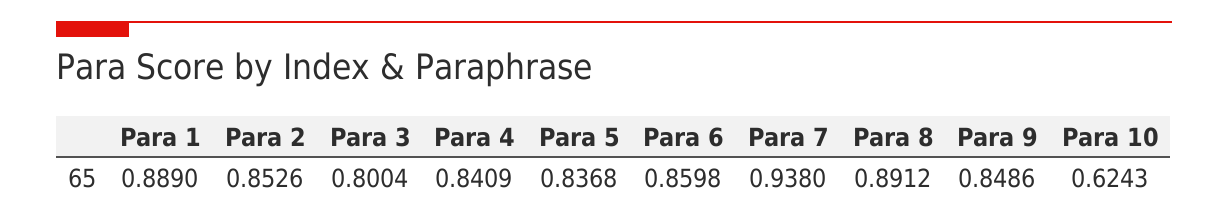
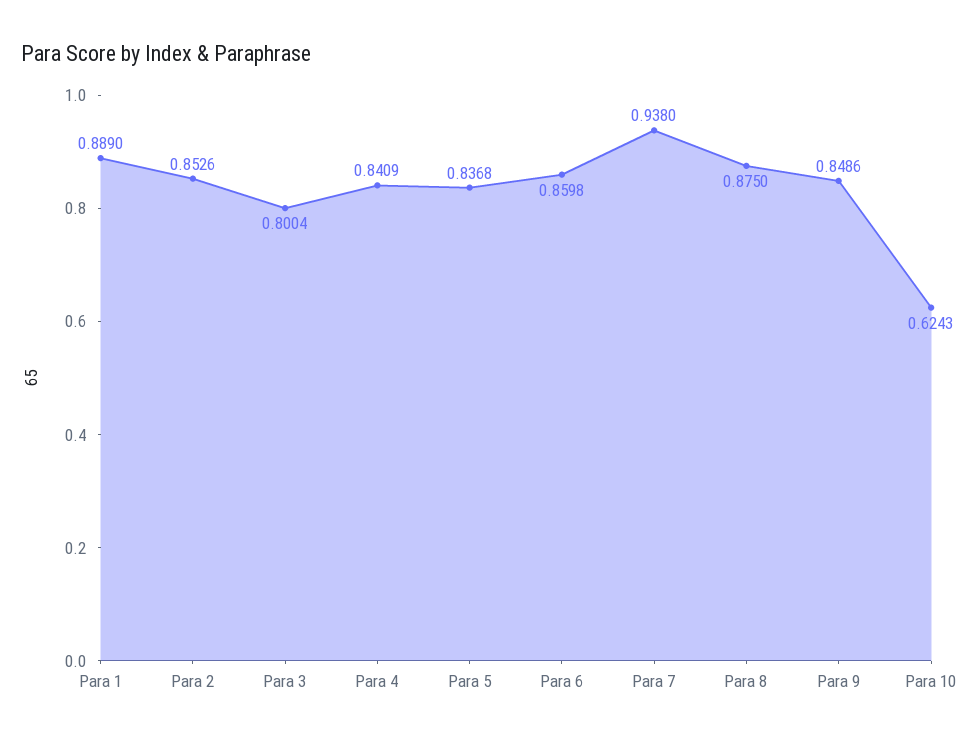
  {
    "Para 1": 0.889,
    "Para 2": 0.8526,
    "Para 3": 0.8004,
    "Para 4": 0.8409,
    "Para 5": 0.8368,
    "Para 6": 0.8598,
    "Para 7": 0.938,
-   "Para 8": 0.8912,
+   "Para 8": 0.875,
    "Para 9": 0.8486,
    "Para 10": 0.6243
  }

